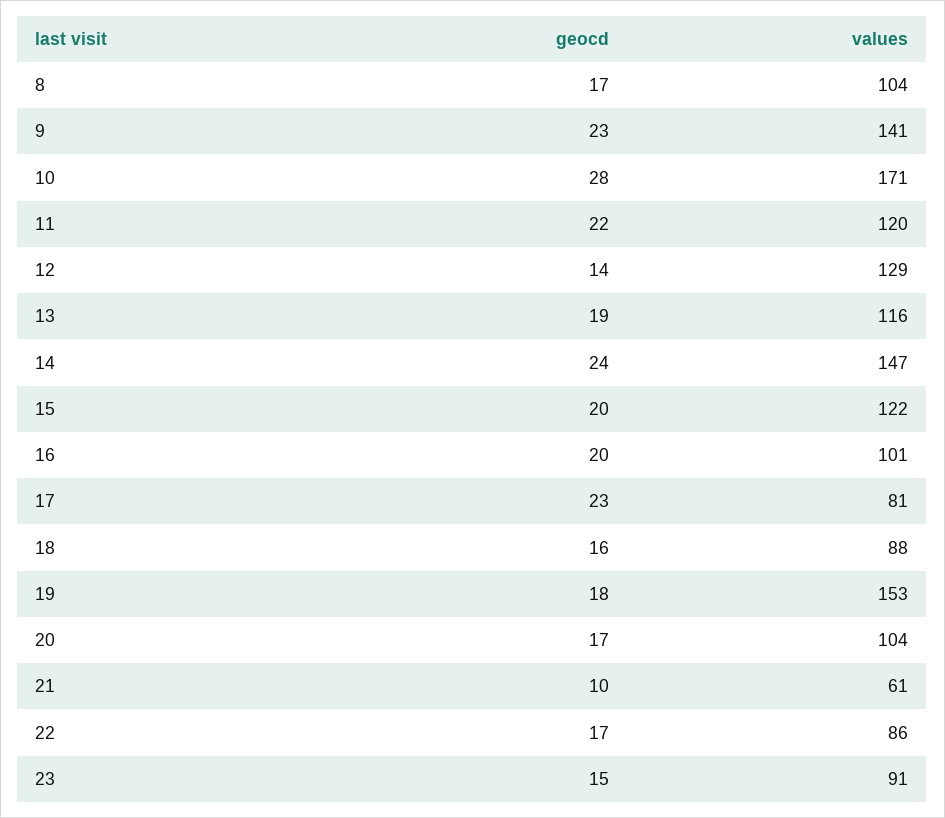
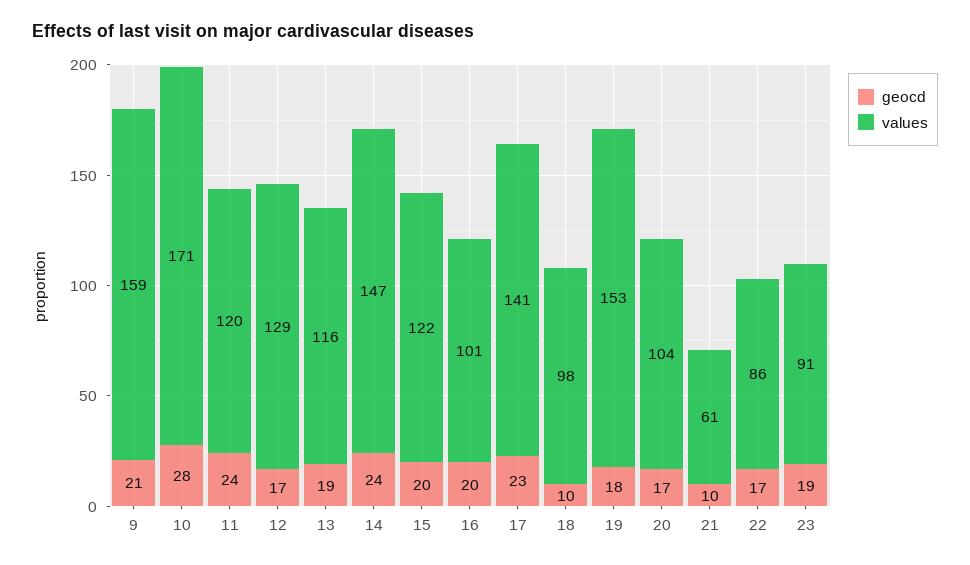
  {
    "geocd": {
-     "8": 17,
-     "9": 23,
+     "9": 21,
      "10": 28,
-     "11": 22,
+     "11": 24,
-     "12": 14,
+     "12": 17,
      "13": 19,
      "14": 24,
      "15": 20,
      "16": 20,
      "17": 23,
-     "18": 16,
+     "18": 10,
      "19": 18,
      "20": 17,
      "21": 10,
      "22": 17,
-     "23": 15
+     "23": 19
    },
    "values": {
-     "8": 104,
-     "9": 141,
+     "9": 159,
      "10": 171,
      "11": 120,
      "12": 129,
      "13": 116,
      "14": 147,
      "15": 122,
      "16": 101,
-     "17": 81,
+     "17": 141,
-     "18": 88,
+     "18": 98,
      "19": 153,
      "20": 104,
      "21": 61,
      "22": 86,
      "23": 91
    }
  }

